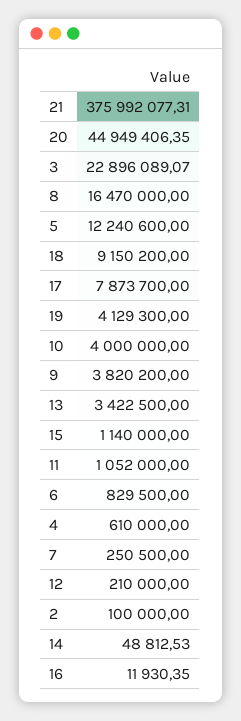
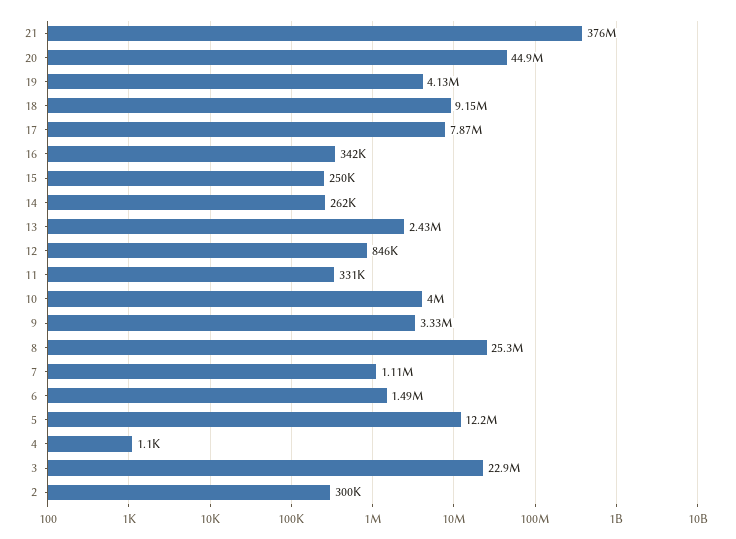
  {
    "21": 375992077.31,
    "20": 44949406.35,
    "3": 22896089.07,
-   "8": 16470000,
+   "8": 25300000,
    "5": 12240600,
    "18": 9150200,
    "17": 7873700,
    "19": 4129300,
    "10": 4000000,
-   "9": 3820200,
+   "9": 3330000,
-   "13": 3422500,
+   "13": 2430000,
-   "15": 1140000,
+   "15": 250000,
-   "11": 1052000,
+   "11": 331000,
-   "6": 829500,
+   "6": 1490000,
-   "4": 610000,
+   "4": 1100,
-   "7": 250500,
+   "7": 1110000,
-   "12": 210000,
+   "12": 846000,
-   "2": 100000,
+   "2": 300000,
-   "14": 48812.53,
+   "14": 262000,
-   "16": 11930.35
+   "16": 342000
  }

